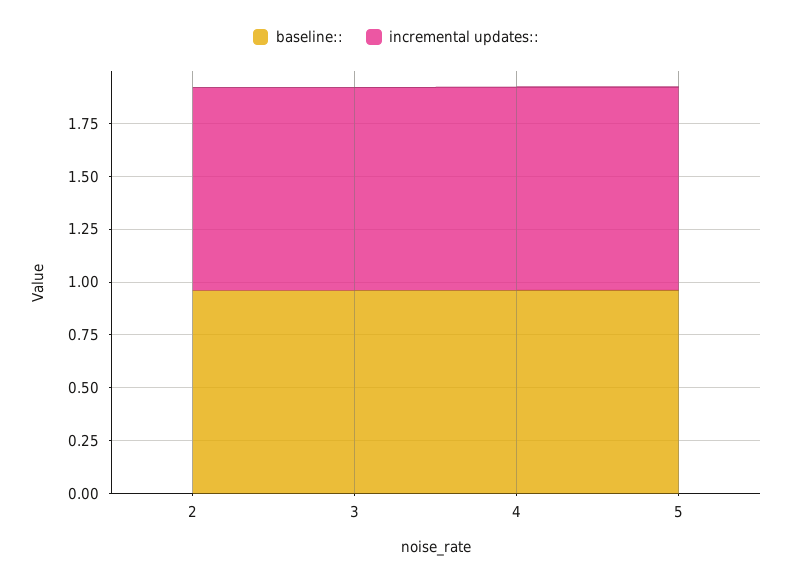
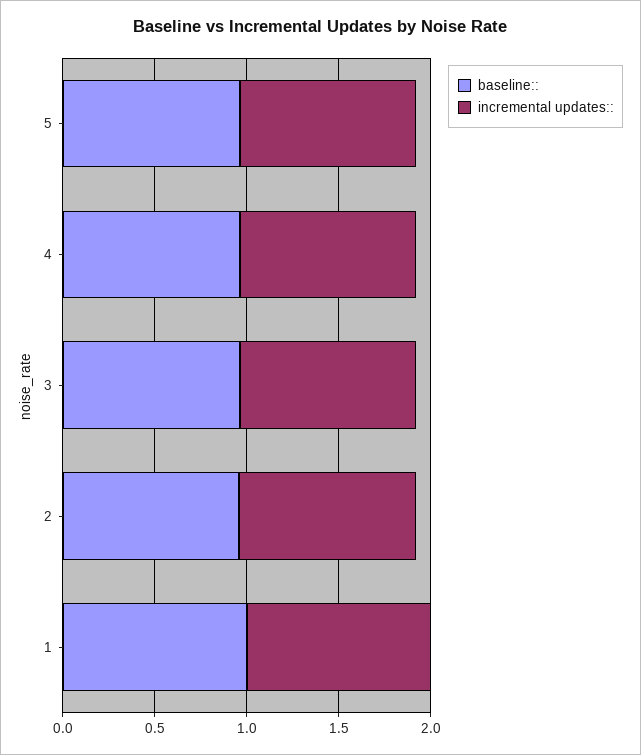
  {
    "baseline::": {
      "2": 0.95,
      "3": 0.95,
      "4": 0.95,
-     "5": 0.95
+     "5": 0.95,
+     "1": 1
    },
    "incremental updates::": {
      "2": 0.95,
      "3": 0.95,
      "4": 0.95,
-     "5": 0.95
+     "5": 0.95,
+     "1": 1
    }
  }

